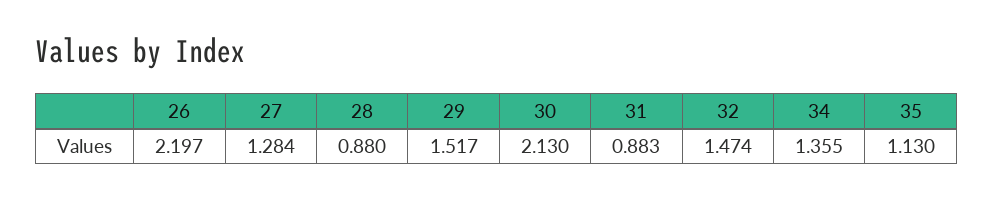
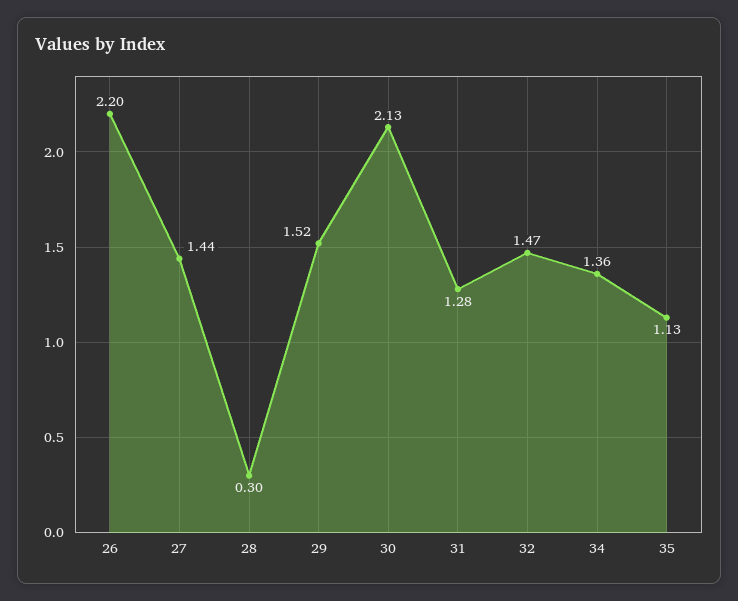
  {
    "26": 2.197,
-   "27": 1.284,
+   "27": 1.44,
-   "28": 0.88,
+   "28": 0.3,
    "29": 1.517,
    "30": 2.13,
-   "31": 0.883,
+   "31": 1.28,
    "32": 1.474,
    "34": 1.355,
    "35": 1.13
  }

